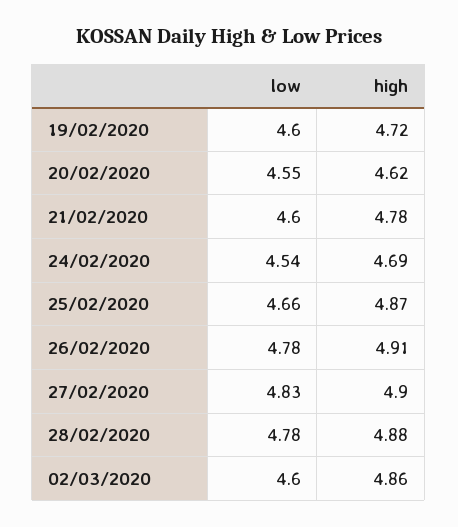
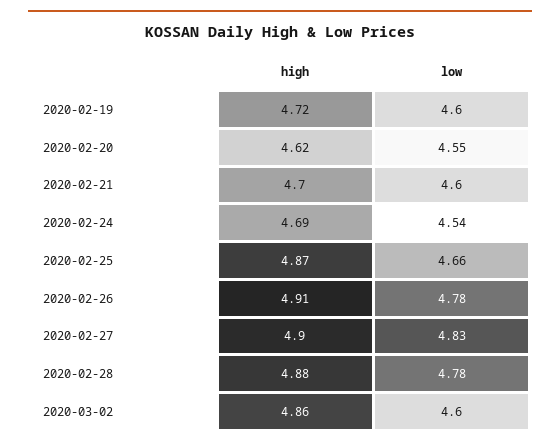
  {
    "low": {
      "19/02/2020": 4.6,
      "20/02/2020": 4.55,
      "21/02/2020": 4.6,
      "24/02/2020": 4.54,
      "25/02/2020": 4.66,
      "26/02/2020": 4.78,
      "27/02/2020": 4.83,
      "28/02/2020": 4.78,
      "02/03/2020": 4.6
    },
    "high": {
      "19/02/2020": 4.72,
      "20/02/2020": 4.62,
-     "21/02/2020": 4.78,
+     "21/02/2020": 4.7,
      "24/02/2020": 4.69,
      "25/02/2020": 4.87,
      "26/02/2020": 4.91,
      "27/02/2020": 4.9,
      "28/02/2020": 4.88,
      "02/03/2020": 4.86
    }
  }

